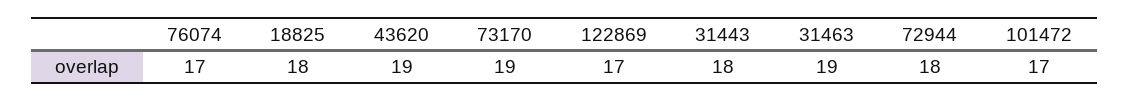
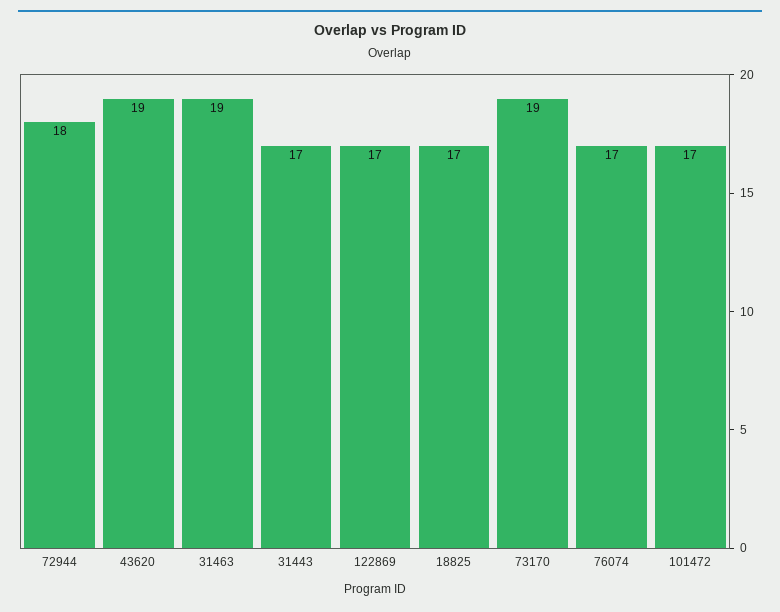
  {
    "76074": 17,
-   "18825": 18,
+   "18825": 17,
    "43620": 19,
    "73170": 19,
    "122869": 17,
-   "31443": 18,
+   "31443": 17,
    "31463": 19,
    "72944": 18,
    "101472": 17
  }

